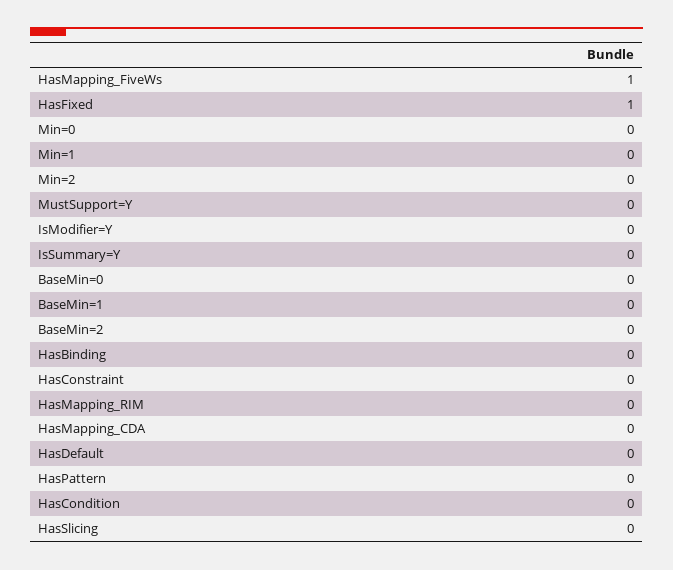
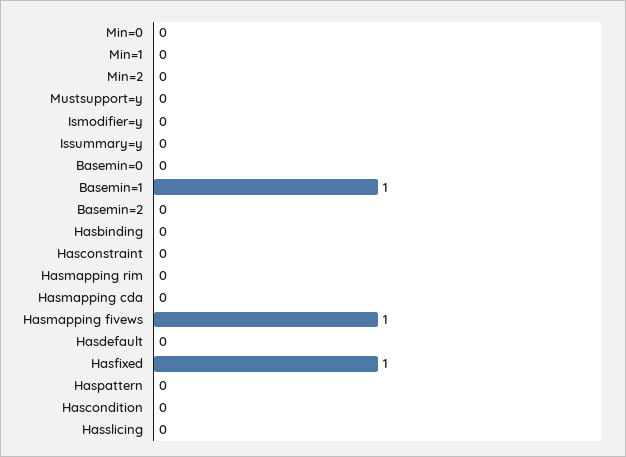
  {
    "HasMapping_FiveWs": 1,
    "HasFixed": 1,
    "Min=0": 0,
    "Min=1": 0,
    "Min=2": 0,
    "MustSupport=Y": 0,
    "IsModifier=Y": 0,
    "IsSummary=Y": 0,
    "BaseMin=0": 0,
-   "BaseMin=1": 0,
+   "BaseMin=1": 1,
    "BaseMin=2": 0,
    "HasBinding": 0,
    "HasConstraint": 0,
    "HasMapping_RIM": 0,
    "HasMapping_CDA": 0,
    "HasDefault": 0,
    "HasPattern": 0,
    "HasCondition": 0,
    "HasSlicing": 0
  }

